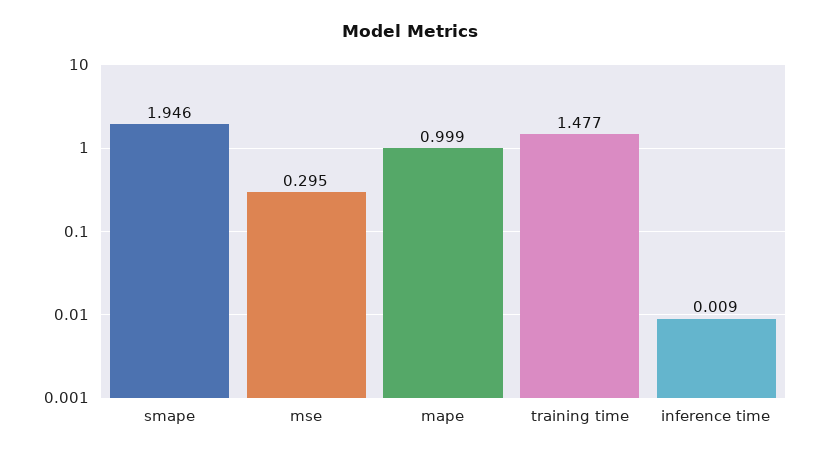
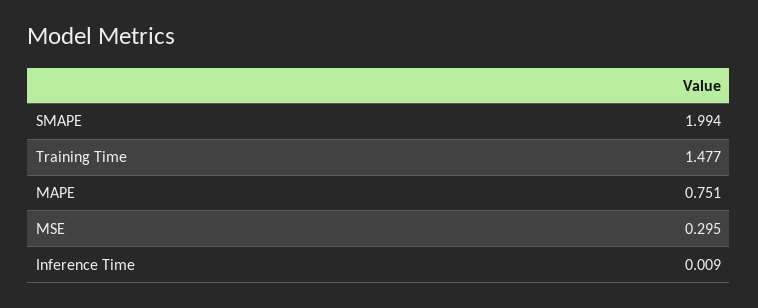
  {
-   "smape": 1.946,
+   "smape": 1.994,
    "mse": 0.295,
-   "mape": 0.999,
+   "mape": 0.751,
    "training time": 1.477,
    "inference time": 0.009
  }

